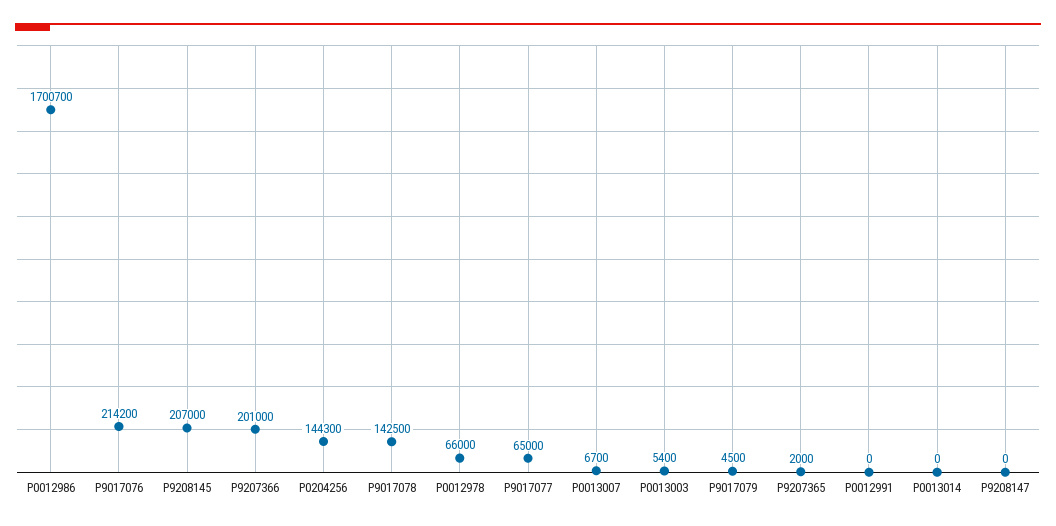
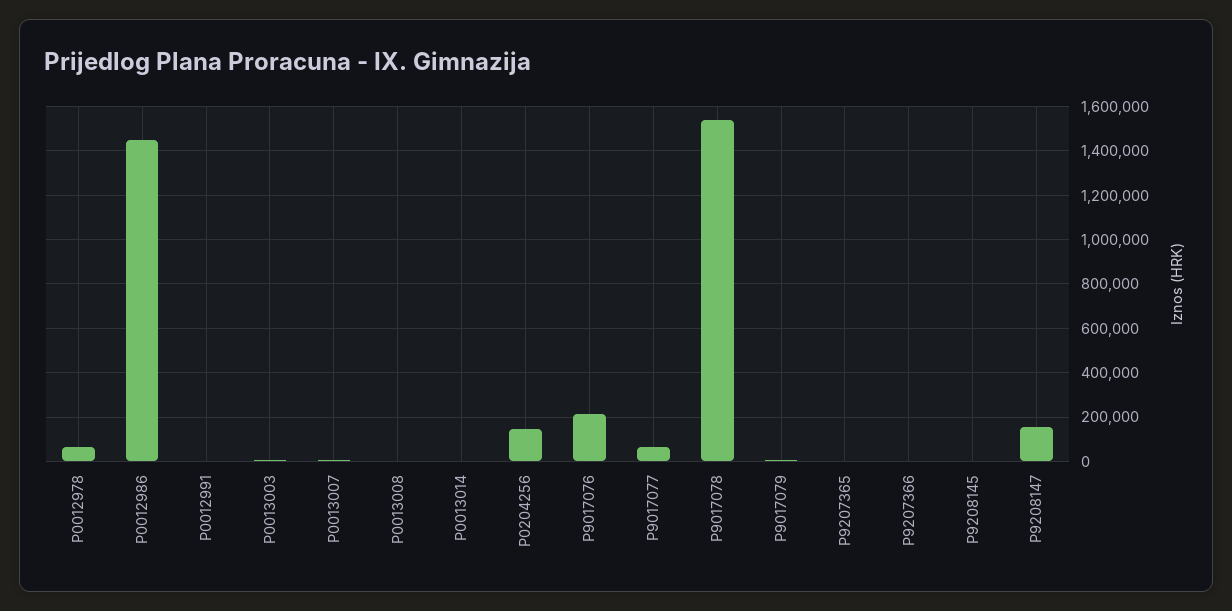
  {
-   "P0012986": 1700700,
+   "P0012986": 1450000,
    "P9017076": 214200,
-   "P9208145": 207000,
+   "P9208145": 0,
-   "P9207366": 201000,
+   "P9207366": 0,
    "P0204256": 144300,
-   "P9017078": 142500,
+   "P9017078": 1550000,
    "P0012978": 66000,
    "P9017077": 65000,
    "P0013007": 6700,
    "P0013003": 5400,
    "P9017079": 4500,
    "P9207365": 2000,
    "P0012991": 0,
    "P0013014": 0,
-   "P9208147": 0
+   "P9208147": 150000,
+   "P0013008": 0
  }

